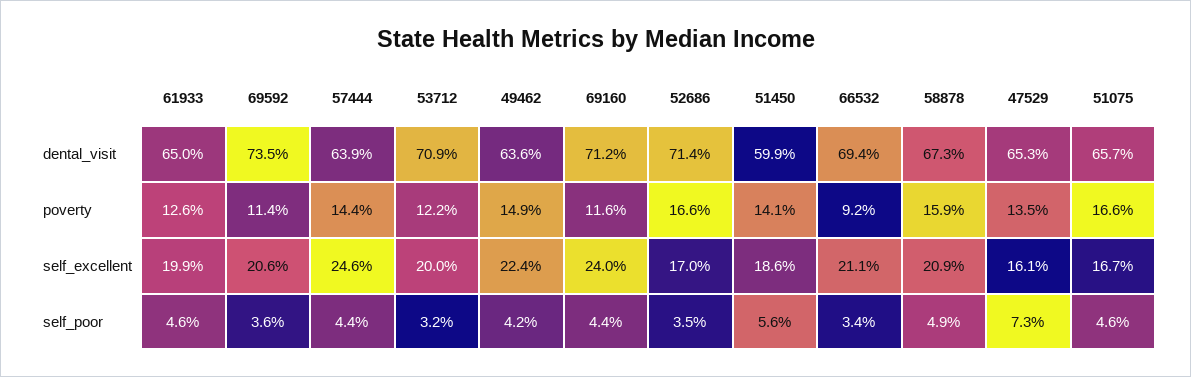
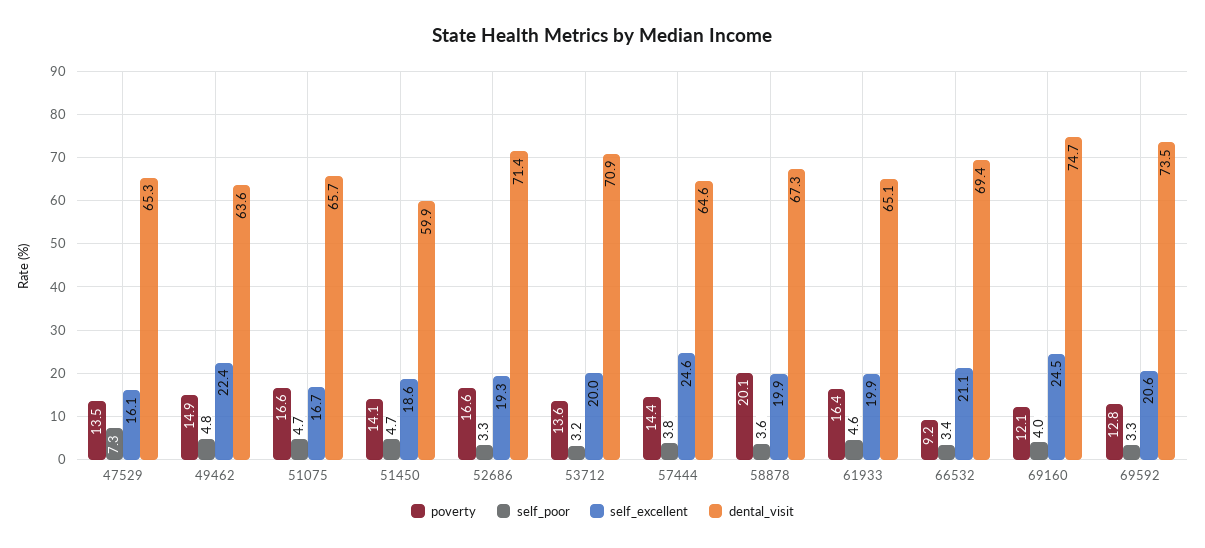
  {
    "dental_visit": {
-     "61933": 65,
+     "61933": 65.1,
      "69592": 73.5,
-     "57444": 63.9,
+     "57444": 64.6,
      "53712": 70.9,
      "49462": 63.6,
-     "69160": 71.2,
+     "69160": 74.7,
      "52686": 71.4,
      "51450": 59.9,
      "66532": 69.4,
      "58878": 67.3,
      "47529": 65.3,
      "51075": 65.7
    },
    "poverty": {
-     "61933": 12.6,
+     "61933": 16.4,
-     "69592": 11.4,
+     "69592": 12.8,
      "57444": 14.4,
-     "53712": 12.2,
+     "53712": 13.6,
      "49462": 14.9,
-     "69160": 11.6,
+     "69160": 12.1,
      "52686": 16.6,
      "51450": 14.1,
      "66532": 9.2,
-     "58878": 15.9,
+     "58878": 20.1,
      "47529": 13.5,
      "51075": 16.6
    },
    "self_excellent": {
      "61933": 19.9,
      "69592": 20.6,
      "57444": 24.6,
      "53712": 20,
      "49462": 22.4,
-     "69160": 24,
+     "69160": 24.5,
-     "52686": 17,
+     "52686": 19.3,
      "51450": 18.6,
      "66532": 21.1,
-     "58878": 20.9,
+     "58878": 19.9,
      "47529": 16.1,
      "51075": 16.7
    },
    "self_poor": {
      "61933": 4.6,
-     "69592": 3.6,
+     "69592": 3.3,
-     "57444": 4.4,
+     "57444": 3.8,
      "53712": 3.2,
-     "49462": 4.2,
+     "49462": 4.8,
-     "69160": 4.4,
+     "69160": 4,
-     "52686": 3.5,
+     "52686": 3.3,
-     "51450": 5.6,
+     "51450": 4.7,
      "66532": 3.4,
-     "58878": 4.9,
+     "58878": 3.6,
      "47529": 7.3,
-     "51075": 4.6
+     "51075": 4.7
    }
  }

